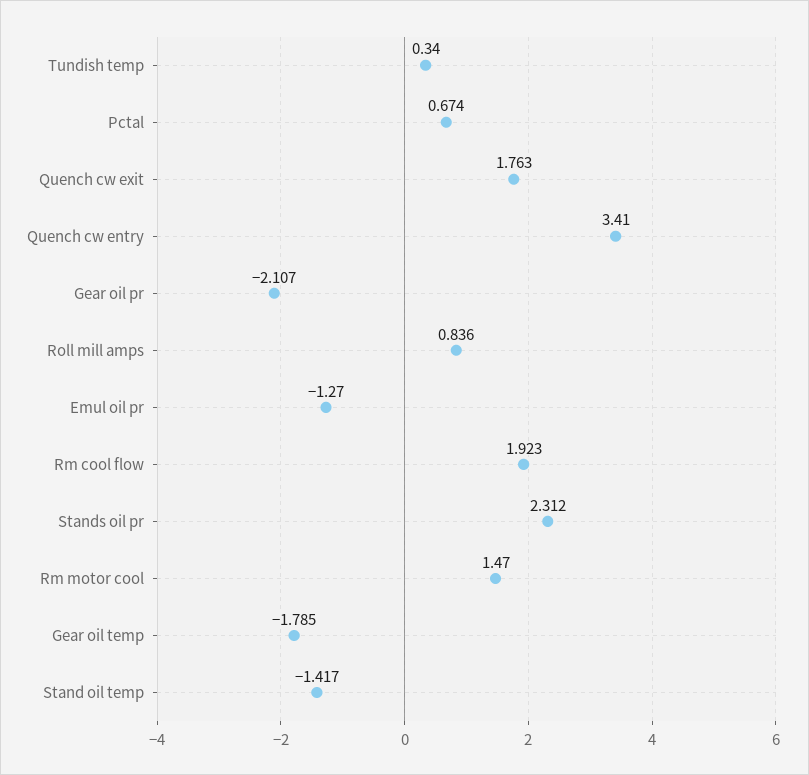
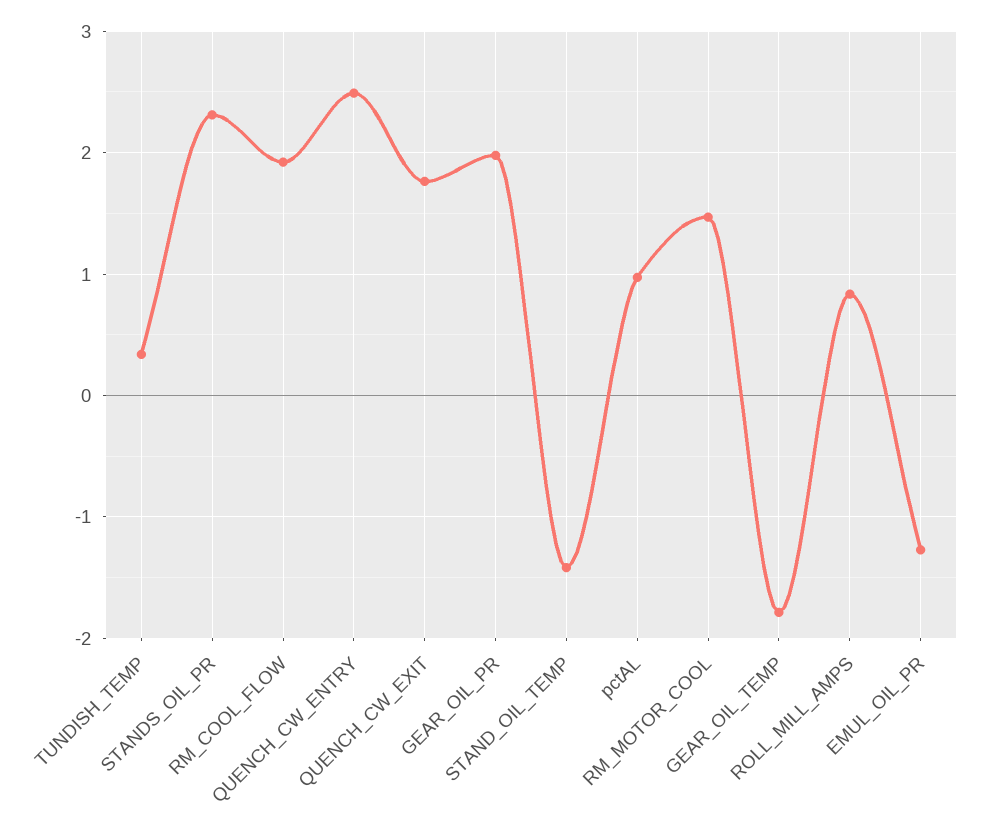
  {
    "Tundish temp": 0.34,
-   "Pctal": 0.674,
+   "Pctal": 1,
    "Quench cw exit": 1.763,
-   "Quench cw entry": 3.41,
+   "Quench cw entry": 2.5,
-   "Gear oil pr": -2.107,
+   "Gear oil pr": 2,
    "Roll mill amps": 0.836,
    "Emul oil pr": -1.27,
    "Rm cool flow": 1.923,
    "Stands oil pr": 2.312,
    "Rm motor cool": 1.47,
    "Gear oil temp": -1.785,
    "Stand oil temp": -1.417
  }

